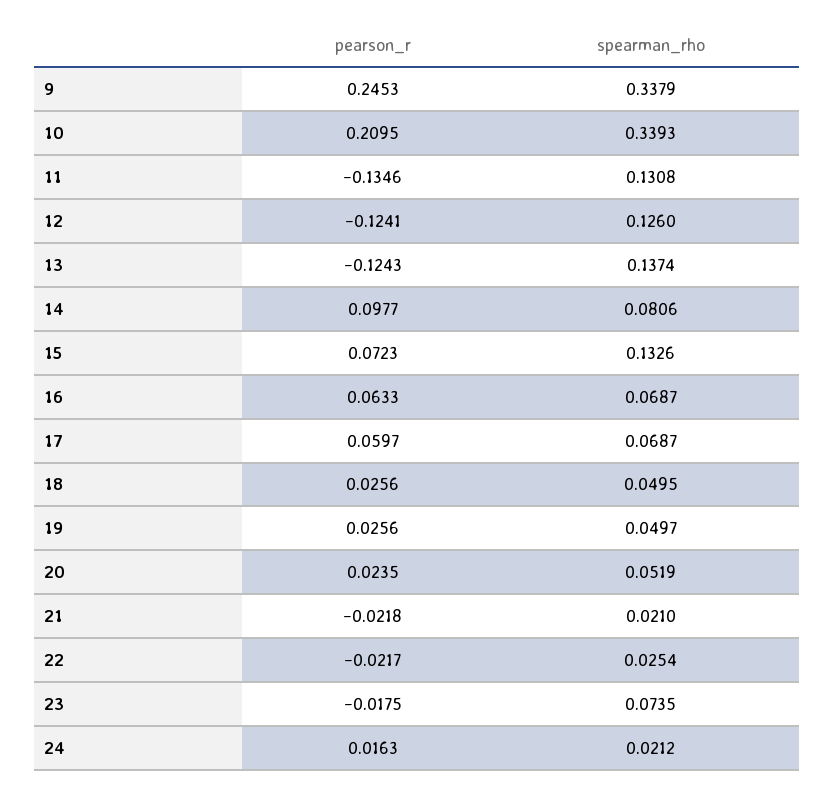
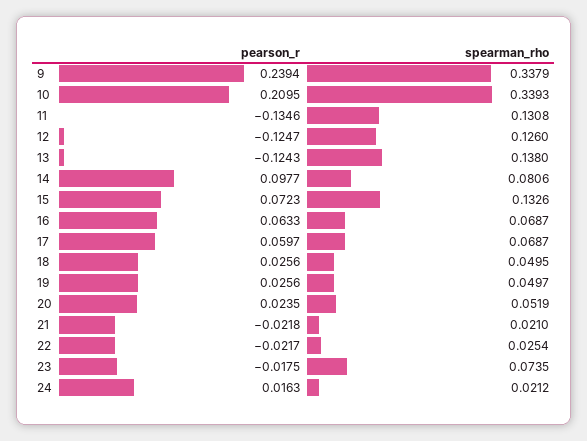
  {
    "pearson_r": {
-     "9": 0.2453,
+     "9": 0.2394,
      "10": 0.2095,
      "11": -0.1346,
-     "12": -0.1241,
+     "12": -0.1247,
      "13": -0.1243,
      "14": 0.0977,
      "15": 0.0723,
      "16": 0.0633,
      "17": 0.0597,
      "18": 0.0256,
      "19": 0.0256,
      "20": 0.0235,
      "21": -0.0218,
      "22": -0.0217,
      "23": -0.0175,
      "24": 0.0163
    },
    "spearman_rho": {
      "9": 0.3379,
      "10": 0.3393,
      "11": 0.1308,
      "12": 0.126,
-     "13": 0.1374,
+     "13": 0.138,
      "14": 0.0806,
      "15": 0.1326,
      "16": 0.0687,
      "17": 0.0687,
      "18": 0.0495,
      "19": 0.0497,
      "20": 0.0519,
      "21": 0.021,
      "22": 0.0254,
      "23": 0.0735,
      "24": 0.0212
    }
  }

